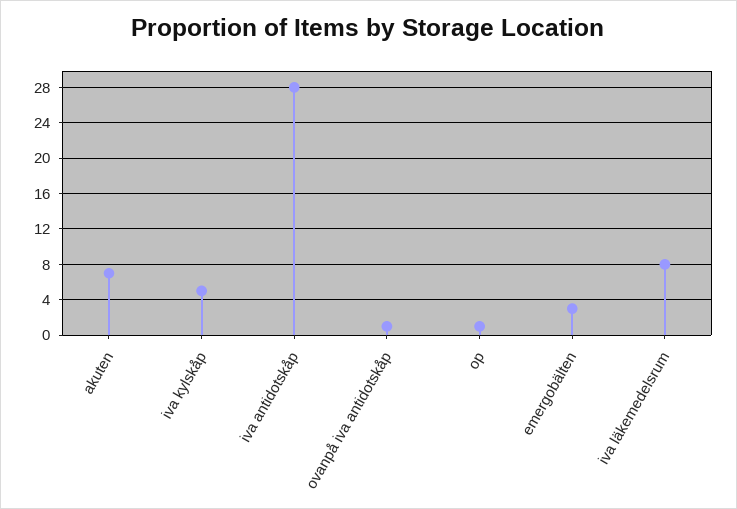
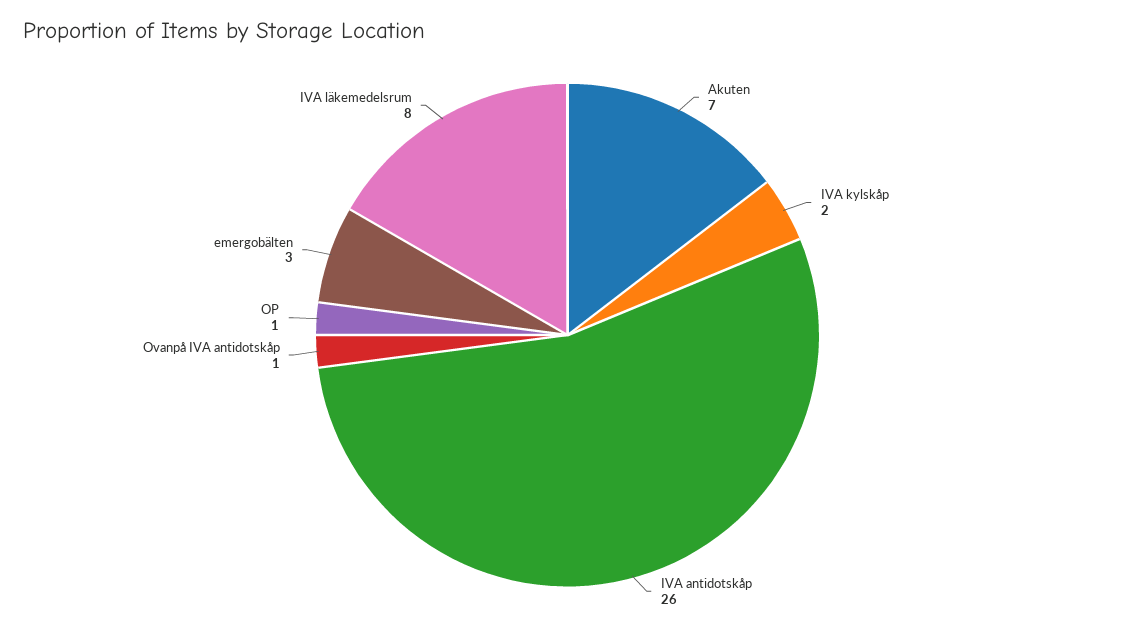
  {
    "akuten": 7,
-   "iva kylskåp": 5,
+   "iva kylskåp": 2,
-   "iva antidotskåp": 28,
+   "iva antidotskåp": 26,
    "ovanpå iva antidotskåp": 1,
    "op": 1,
    "emergobälten": 3,
    "iva läkemedelsrum": 8
  }

